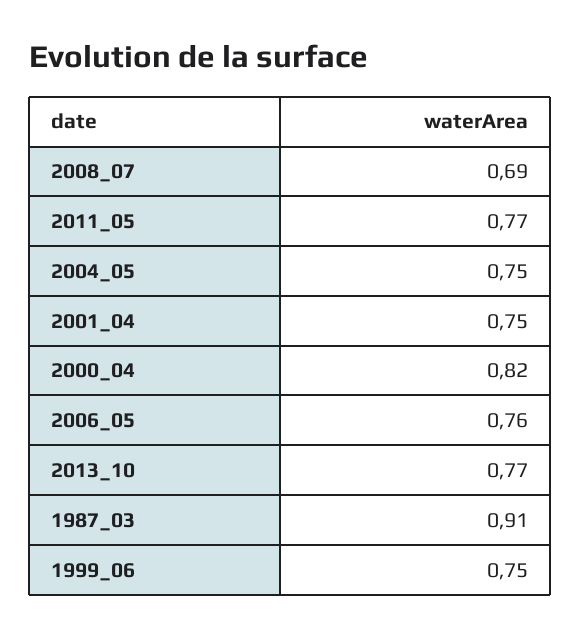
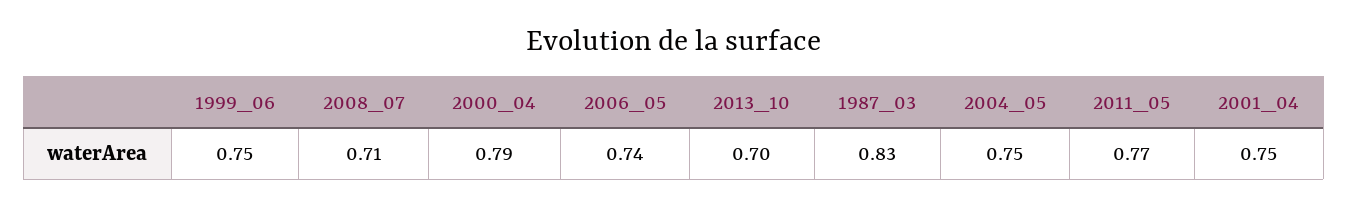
  {
-   "2008_07": 0.69,
+   "2008_07": 0.71,
    "2011_05": 0.77,
    "2004_05": 0.75,
    "2001_04": 0.75,
-   "2000_04": 0.82,
+   "2000_04": 0.79,
-   "2006_05": 0.76,
+   "2006_05": 0.74,
-   "2013_10": 0.77,
+   "2013_10": 0.7,
-   "1987_03": 0.91,
+   "1987_03": 0.83,
    "1999_06": 0.75
  }

